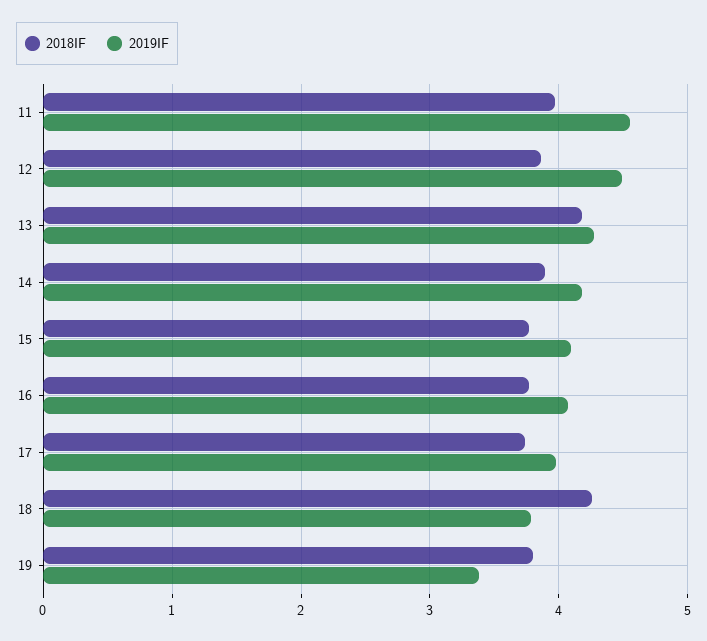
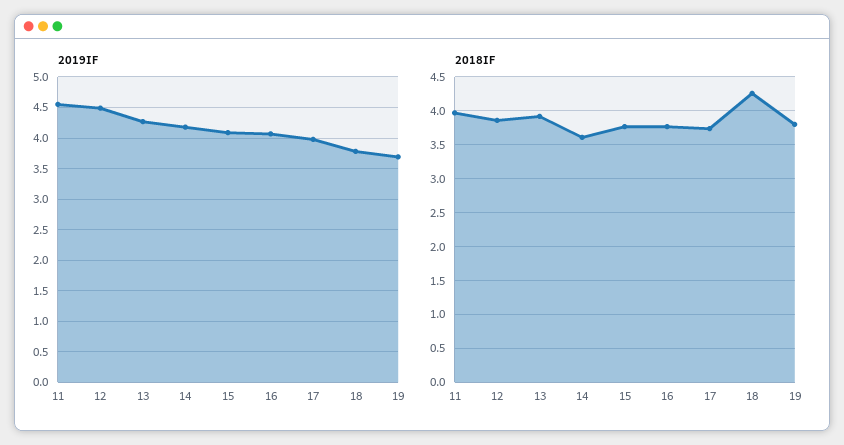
  {
    "2018IF": {
      "11": 4,
      "12": 3.9,
-     "13": 4.2,
+     "13": 3.9,
-     "14": 3.9,
+     "14": 3.6,
      "15": 3.8,
      "16": 3.8,
      "17": 3.7,
      "18": 4.3,
      "19": 3.8
    },
    "2019IF": {
      "11": 4.6,
      "12": 4.5,
      "13": 4.3,
      "14": 4.2,
      "15": 4.1,
      "16": 4.1,
      "17": 4,
      "18": 3.8,
-     "19": 3.4
+     "19": 3.7
    }
  }

